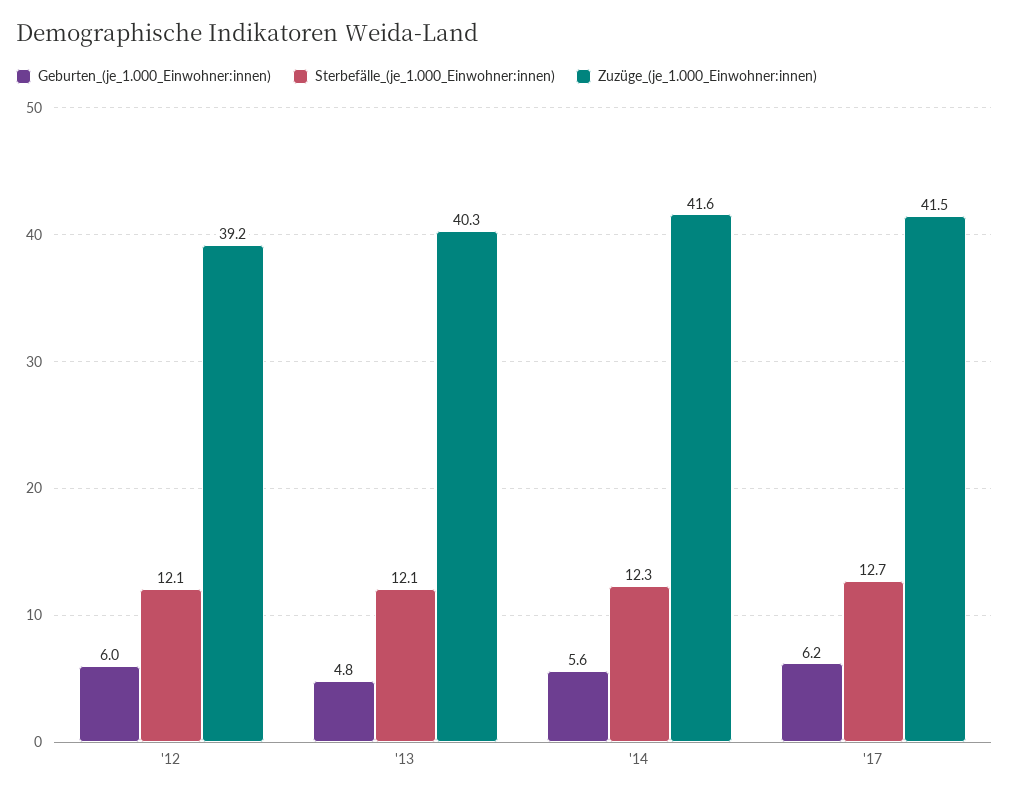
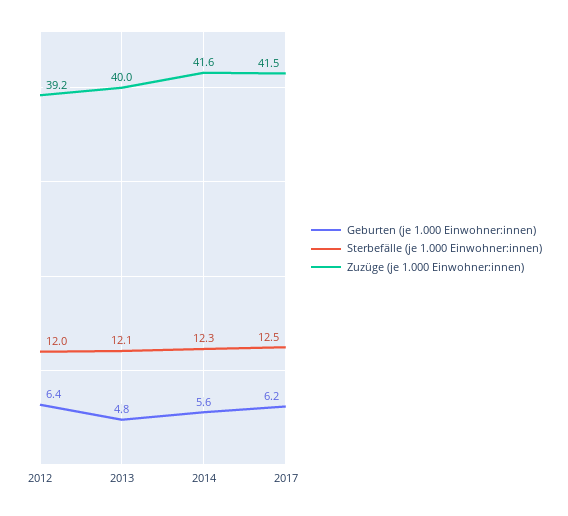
  {
    "Geburten_(je_1.000_Einwohner:innen)": {
-     "'12": 6,
+     "'12": 6.4,
      "'13": 4.8,
      "'14": 5.6,
      "'17": 6.2
    },
    "Sterbefälle_(je_1.000_Einwohner:innen)": {
-     "'12": 12.1,
+     "'12": 12,
      "'13": 12.1,
      "'14": 12.3,
-     "'17": 12.7
+     "'17": 12.5
    },
    "Zuzüge_(je_1.000_Einwohner:innen)": {
      "'12": 39.2,
-     "'13": 40.3,
+     "'13": 40,
      "'14": 41.6,
      "'17": 41.5
    }
  }

